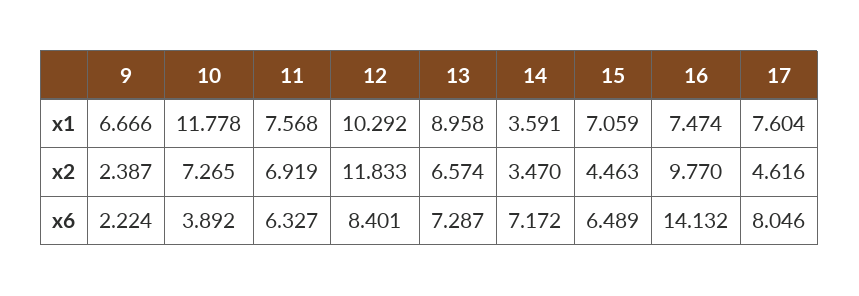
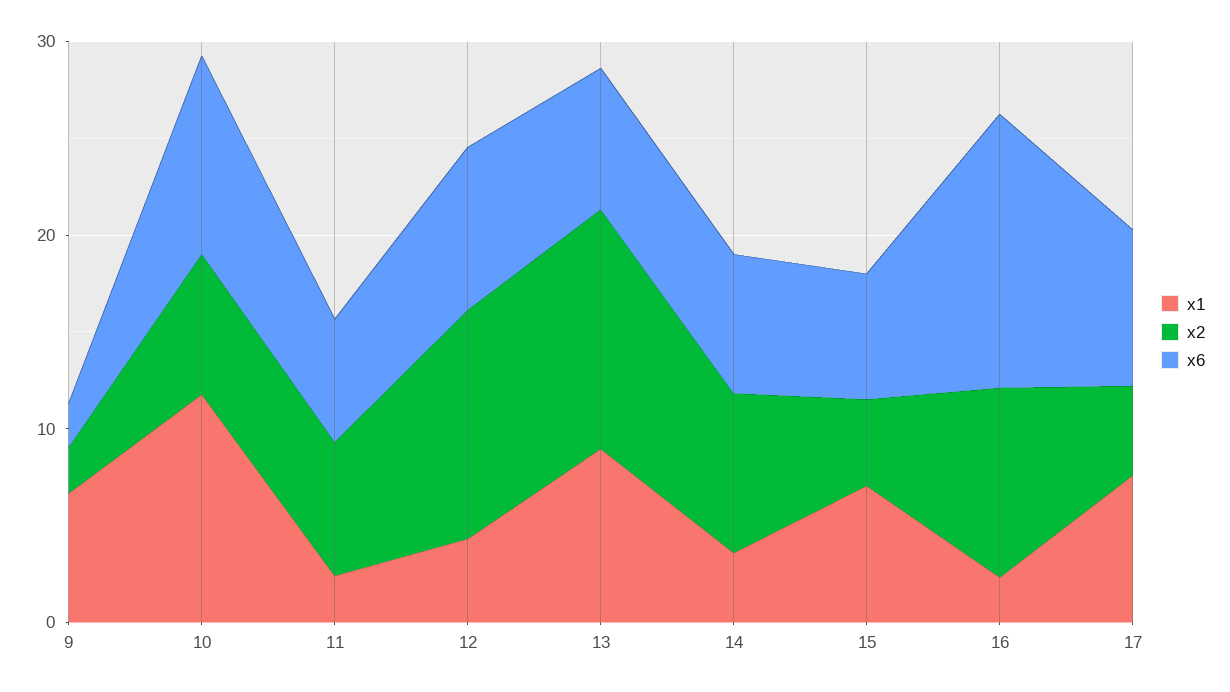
  {
    "x1": {
      "9": 6.666,
      "10": 11.778,
-     "11": 7.568,
+     "11": 2,
-     "12": 10.292,
+     "12": 4,
      "13": 8.958,
      "14": 3.591,
      "15": 7.059,
-     "16": 7.474,
+     "16": 2,
      "17": 7.604
    },
    "x2": {
      "9": 2.387,
      "10": 7.265,
      "11": 6.919,
      "12": 11.833,
-     "13": 6.574,
+     "13": 12,
-     "14": 3.47,
+     "14": 8,
      "15": 4.463,
      "16": 9.77,
      "17": 4.616
    },
    "x6": {
      "9": 2.224,
-     "10": 3.892,
+     "10": 10,
      "11": 6.327,
      "12": 8.401,
      "13": 7.287,
      "14": 7.172,
      "15": 6.489,
      "16": 14.132,
      "17": 8.046
    }
  }

